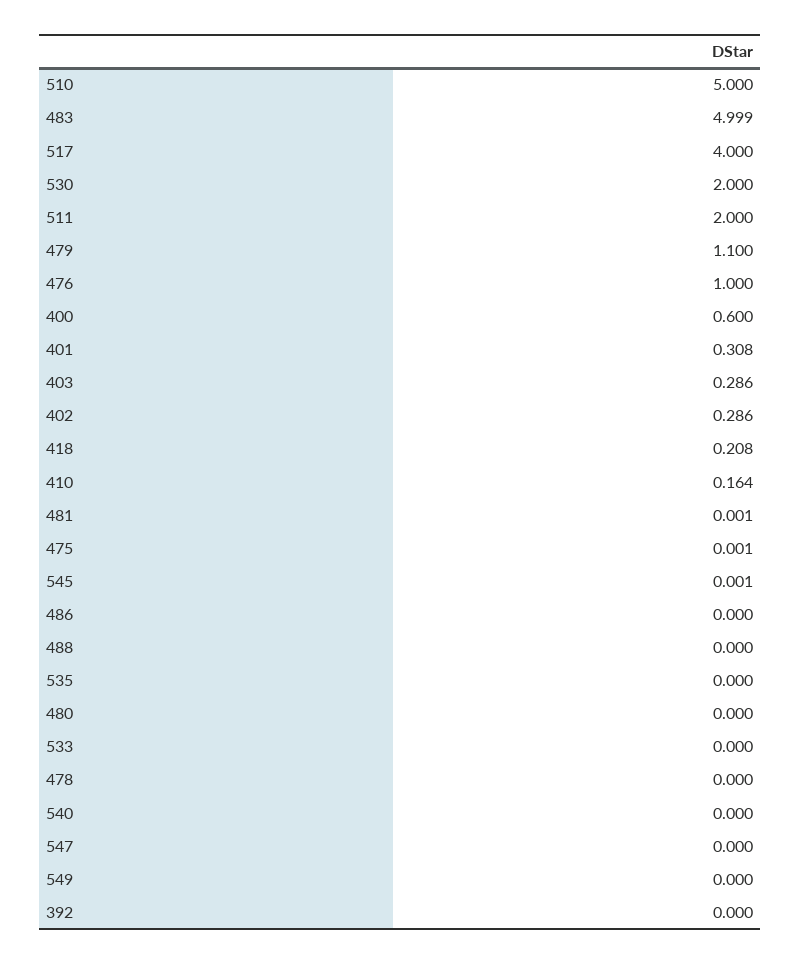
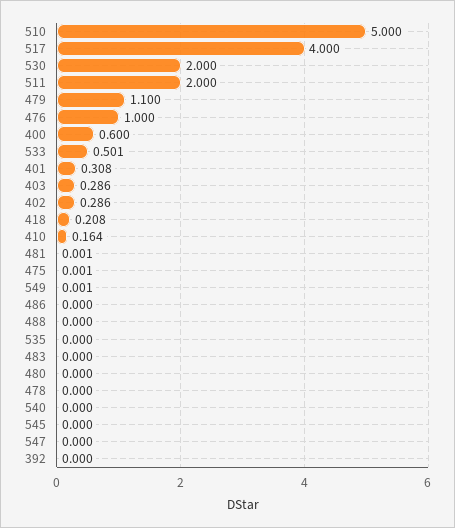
  {
    "510": 5,
-   "483": 4.999,
+   "483": 0,
    "517": 4,
    "530": 2,
    "511": 2,
    "479": 1.1,
    "476": 1,
    "400": 0.6,
    "401": 0.308,
    "403": 0.286,
    "402": 0.286,
    "418": 0.208,
    "410": 0.164,
    "481": 0.001,
    "475": 0.001,
-   "545": 0.001,
+   "545": 0,
    "486": 0,
    "488": 0,
    "535": 0,
    "480": 0,
-   "533": 0,
+   "533": 0.501,
    "478": 0,
    "540": 0,
    "547": 0,
-   "549": 0,
+   "549": 0.001,
    "392": 0
  }

